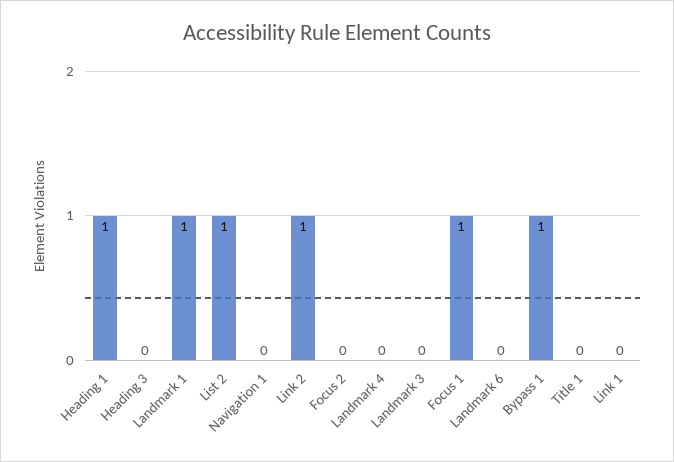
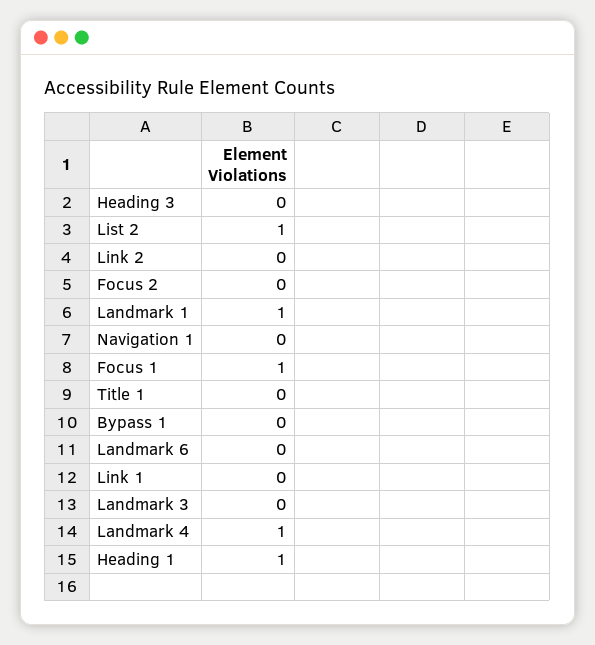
  {
    "Heading 1": 1,
    "Heading 3": 0,
    "Landmark 1": 1,
    "List 2": 1,
    "Navigation 1": 0,
-   "Link 2": 1,
+   "Link 2": 0,
    "Focus 2": 0,
-   "Landmark 4": 0,
+   "Landmark 4": 1,
    "Landmark 3": 0,
    "Focus 1": 1,
    "Landmark 6": 0,
-   "Bypass 1": 1,
+   "Bypass 1": 0,
    "Title 1": 0,
    "Link 1": 0
  }

